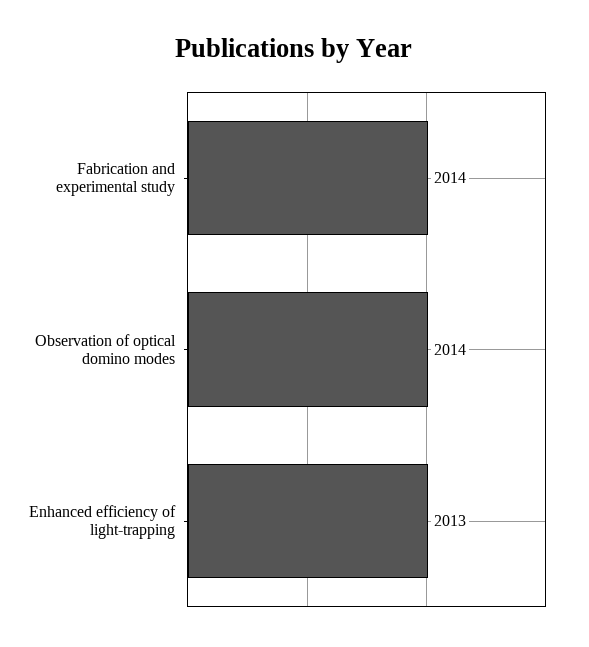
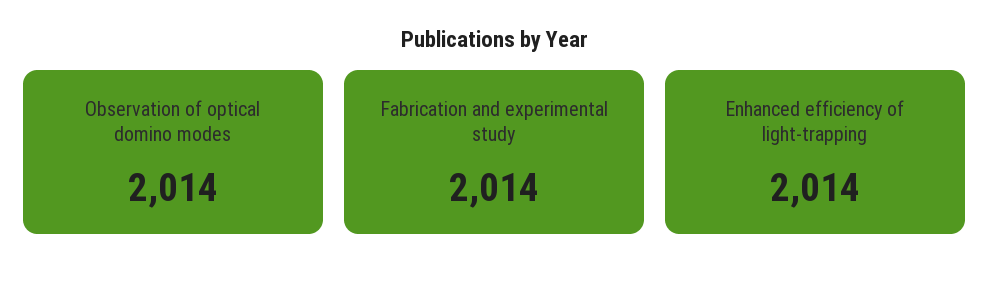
  {
    "Fabrication and experimental study": 2014,
    "Observation of optical domino modes": 2014,
-   "Enhanced efficiency of light-trapping": 2013
+   "Enhanced efficiency of light-trapping": 2014
  }

